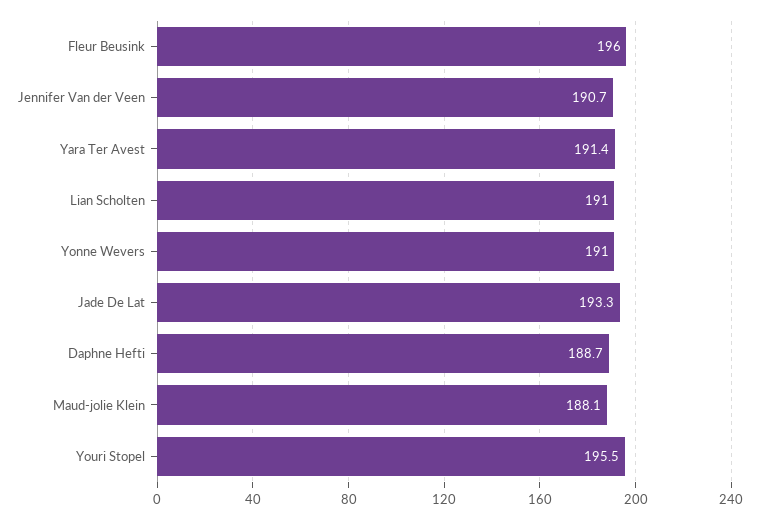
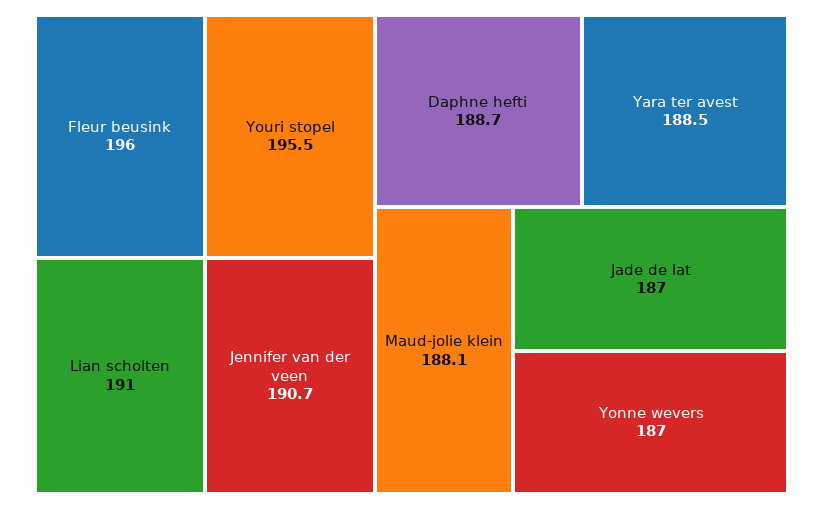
  {
    "Fleur Beusink": 196,
    "Jennifer Van der Veen": 190.7,
-   "Yara Ter Avest": 191.4,
+   "Yara Ter Avest": 188.5,
    "Lian Scholten": 191,
-   "Yonne Wevers": 191,
+   "Yonne Wevers": 187,
-   "Jade De Lat": 193.3,
+   "Jade De Lat": 187,
    "Daphne Hefti": 188.7,
    "Maud-jolie Klein": 188.1,
    "Youri Stopel": 195.5
  }

